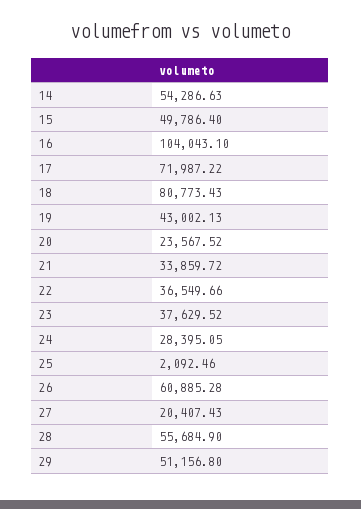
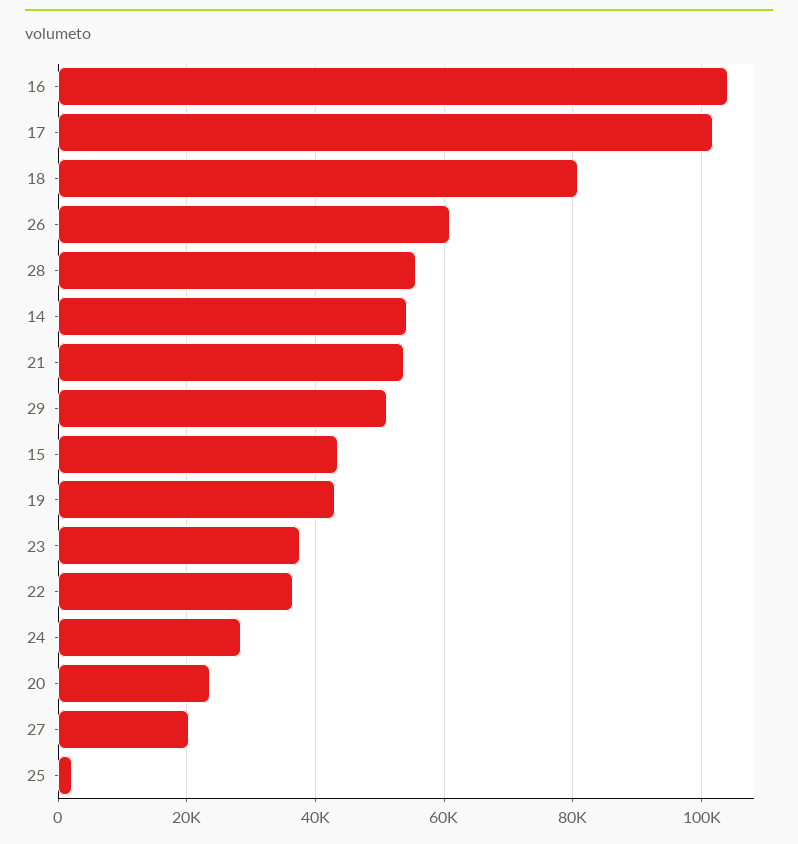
  {
    "14": 54286.63,
-   "15": 49786.4,
+   "15": 44000,
    "16": 104043.1,
-   "17": 71987.22,
+   "17": 102000,
    "18": 80773.43,
    "19": 43002.13,
    "20": 23567.52,
-   "21": 33859.72,
+   "21": 54000,
    "22": 36549.66,
    "23": 37629.52,
    "24": 28395.05,
    "25": 2092.46,
    "26": 60885.28,
    "27": 20407.43,
    "28": 55684.9,
    "29": 51156.8
  }

